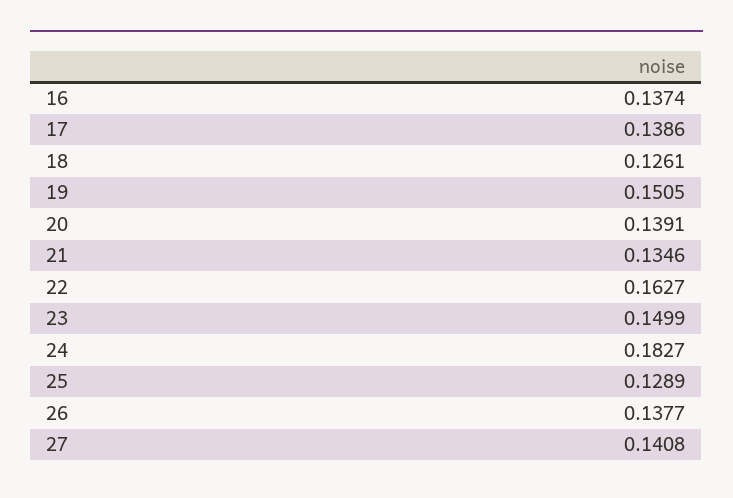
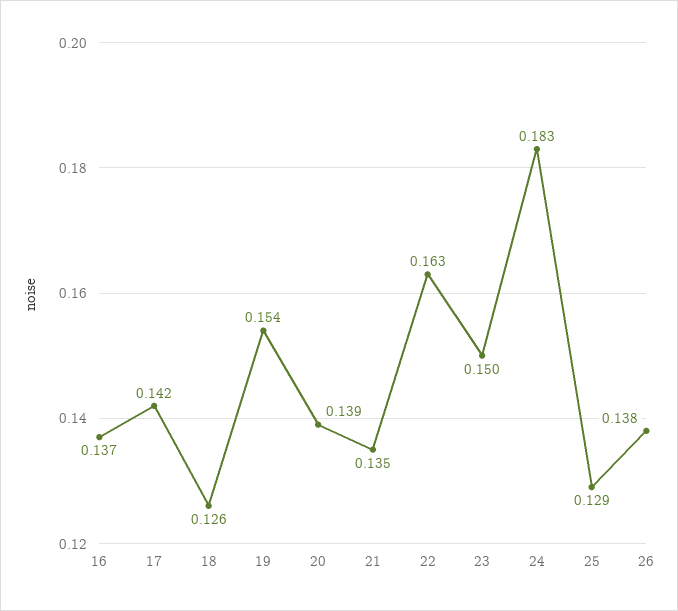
  {
    "16": 0.1374,
-   "17": 0.1386,
+   "17": 0.142,
    "18": 0.1261,
-   "19": 0.1505,
+   "19": 0.154,
    "20": 0.1391,
    "21": 0.1346,
    "22": 0.1627,
    "23": 0.1499,
    "24": 0.1827,
    "25": 0.1289,
-   "26": 0.1377,
+   "26": 0.1377
-   "27": 0.1408
  }

